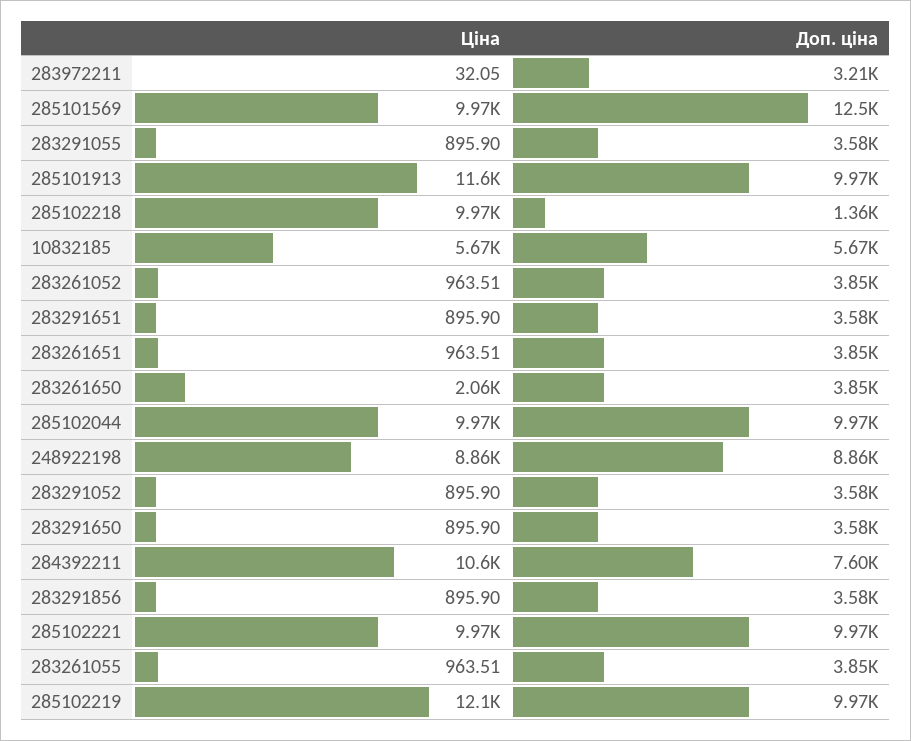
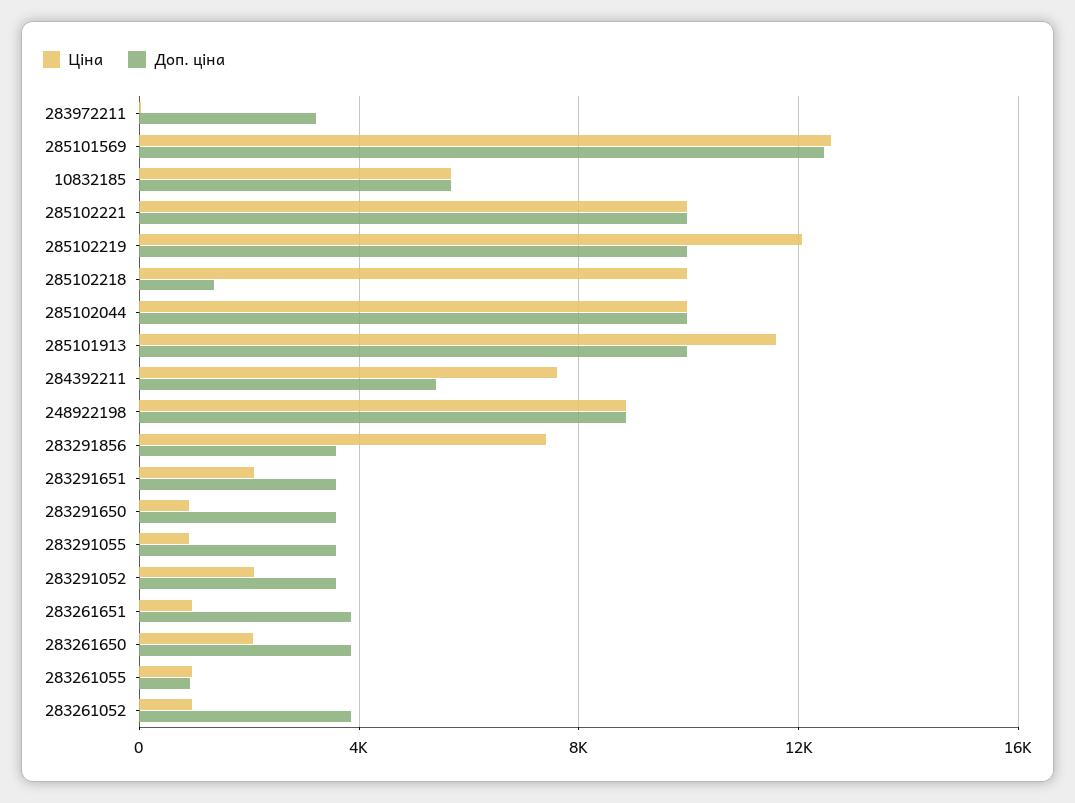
  {
    "Ціна": {
      "283972211": 32.05,
-     "285101569": 9970,
+     "285101569": 12500,
      "283291055": 895.9,
      "285101913": 11600,
      "285102218": 9970,
      "10832185": 5670,
      "283261052": 963.51,
-     "283291651": 895.9,
+     "283291651": 2000,
      "283261651": 963.51,
      "283261650": 2060,
      "285102044": 9970,
      "248922198": 8860,
-     "283291052": 895.9,
+     "283291052": 2000,
      "283291650": 895.9,
-     "284392211": 10600,
+     "284392211": 7500,
-     "283291856": 895.9,
+     "283291856": 7500,
      "285102221": 9970,
      "283261055": 963.51,
      "285102219": 12100
    },
    "Доп. ціна": {
      "283972211": 3210,
      "285101569": 12500,
      "283291055": 3580,
      "285101913": 9970,
      "285102218": 1360,
      "10832185": 5670,
      "283261052": 3850,
      "283291651": 3580,
      "283261651": 3850,
      "283261650": 3850,
      "285102044": 9970,
      "248922198": 8860,
      "283291052": 3580,
      "283291650": 3580,
-     "284392211": 7600,
+     "284392211": 5500,
      "283291856": 3580,
      "285102221": 9970,
-     "283261055": 3850,
+     "283261055": 1000,
      "285102219": 9970
    }
  }

